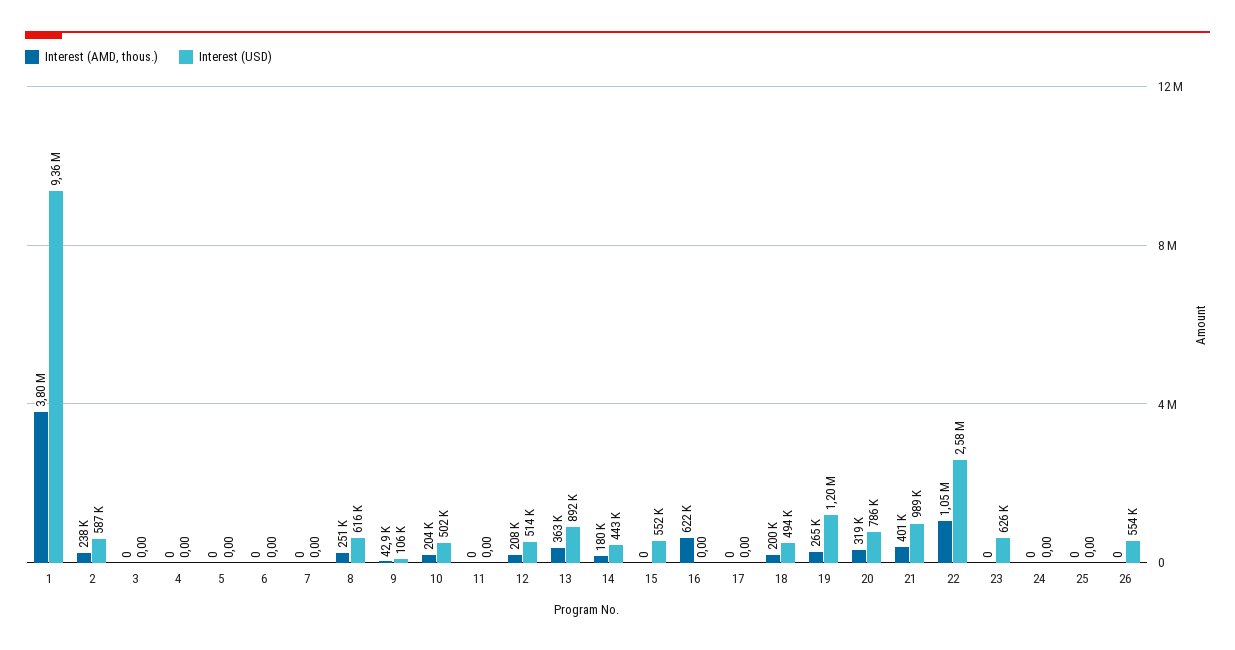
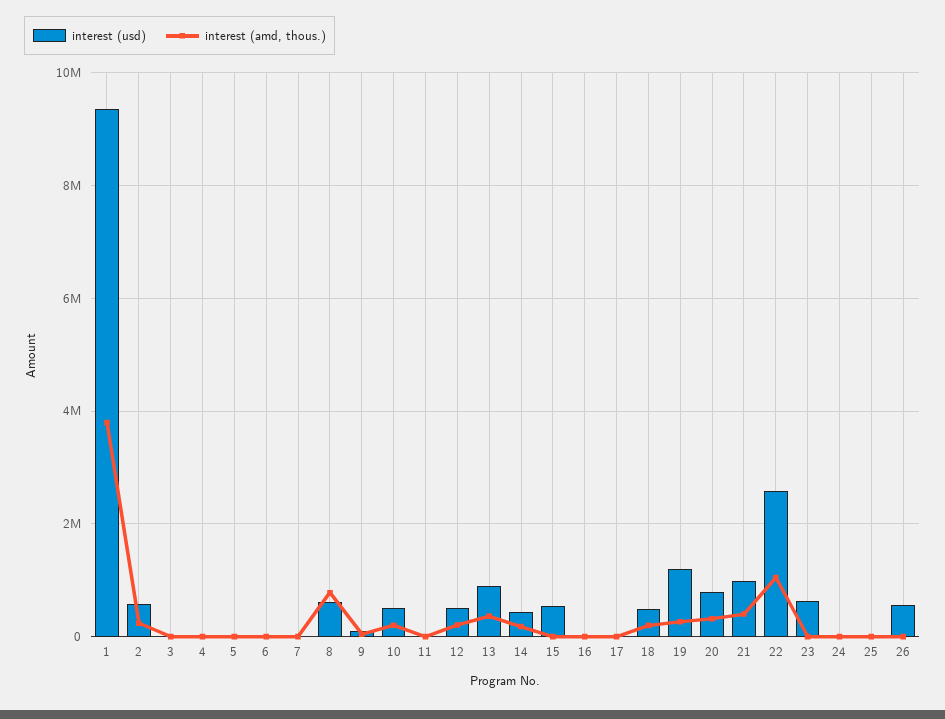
  {
    "Interest (AMD, thous.)": {
      "1": 3800000,
      "2": 238000,
      "3": 0,
      "4": 0,
      "5": 0,
      "6": 0,
      "7": 0,
-     "8": 251000,
+     "8": 800000,
      "9": 42900,
      "10": 204000,
      "11": 0,
      "12": 208000,
      "13": 363000,
      "14": 180000,
      "15": 0,
-     "16": 622000,
+     "16": 0,
      "17": 0,
      "18": 200000,
      "19": 265000,
      "20": 319000,
      "21": 401000,
      "22": 1050000,
      "23": 0,
      "24": 0,
      "25": 0,
      "26": 0
    },
    "Interest (USD)": {
      "1": 9360000,
      "2": 587000,
      "3": 0,
      "4": 0,
      "5": 0,
      "6": 0,
      "7": 0,
      "8": 616000,
      "9": 106000,
      "10": 502000,
      "11": 0,
      "12": 514000,
      "13": 892000,
      "14": 443000,
      "15": 552000,
      "16": 0,
      "17": 0,
      "18": 494000,
      "19": 1200000,
      "20": 786000,
      "21": 989000,
      "22": 2580000,
      "23": 626000,
      "24": 0,
      "25": 0,
      "26": 554000
    }
  }

